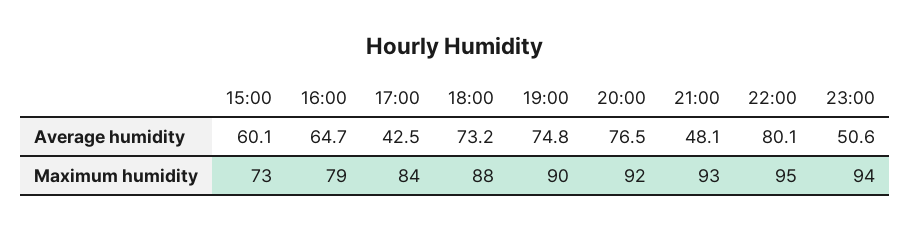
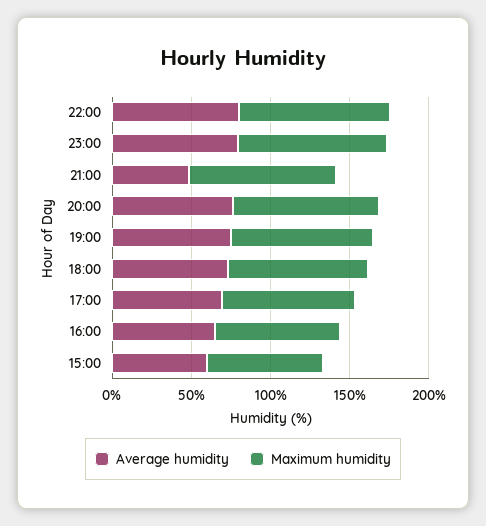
  {
    "Average humidity": {
      "15:00": 60.1,
      "16:00": 64.7,
-     "17:00": 42.5,
+     "17:00": 70,
      "18:00": 73.2,
      "19:00": 74.8,
      "20:00": 76.5,
      "21:00": 48.1,
      "22:00": 80.1,
-     "23:00": 50.6
+     "23:00": 80
    },
    "Maximum humidity": {
      "15:00": 73,
      "16:00": 79,
      "17:00": 84,
      "18:00": 88,
      "19:00": 90,
      "20:00": 92,
      "21:00": 93,
      "22:00": 95,
      "23:00": 94
    }
  }

